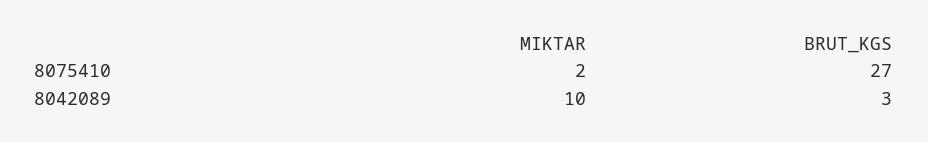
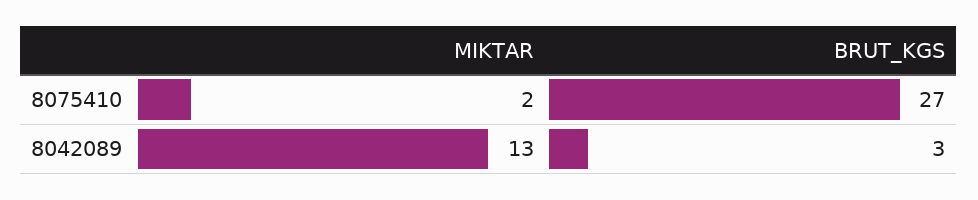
  {
    "MIKTAR": {
      "8075410": 2,
-     "8042089": 10
+     "8042089": 13
    },
    "BRUT_KGS": {
      "8075410": 27,
      "8042089": 3
    }
  }

